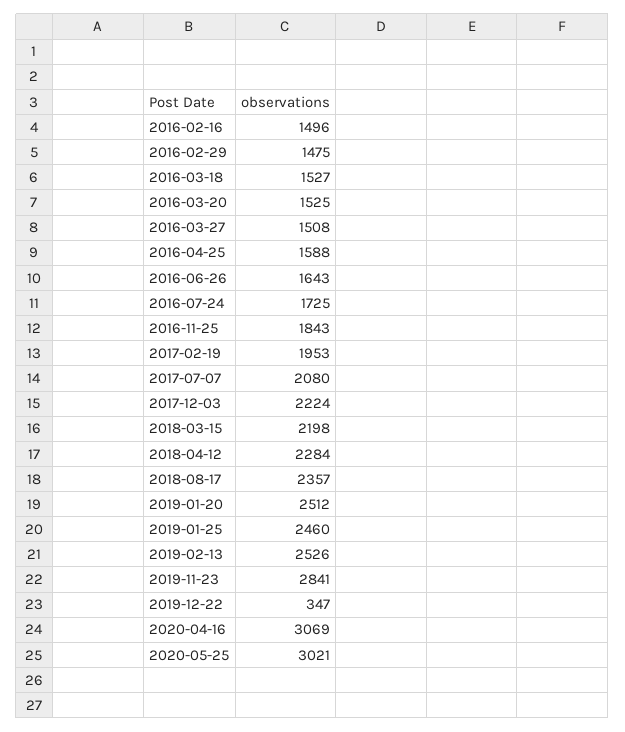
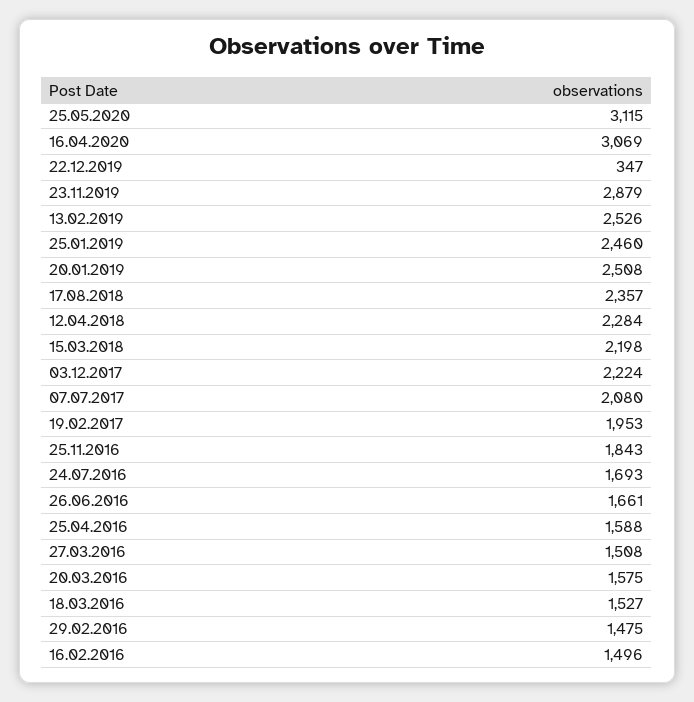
  {
    "2016-02-16": 1496,
    "2016-02-29": 1475,
    "2016-03-18": 1527,
-   "2016-03-20": 1525,
+   "2016-03-20": 1575,
    "2016-03-27": 1508,
    "2016-04-25": 1588,
-   "2016-06-26": 1643,
+   "2016-06-26": 1661,
-   "2016-07-24": 1725,
+   "2016-07-24": 1693,
    "2016-11-25": 1843,
    "2017-02-19": 1953,
    "2017-07-07": 2080,
    "2017-12-03": 2224,
    "2018-03-15": 2198,
    "2018-04-12": 2284,
    "2018-08-17": 2357,
-   "2019-01-20": 2512,
+   "2019-01-20": 2508,
    "2019-01-25": 2460,
    "2019-02-13": 2526,
-   "2019-11-23": 2841,
+   "2019-11-23": 2879,
    "2019-12-22": 347,
    "2020-04-16": 3069,
-   "2020-05-25": 3021
+   "2020-05-25": 3115
  }

